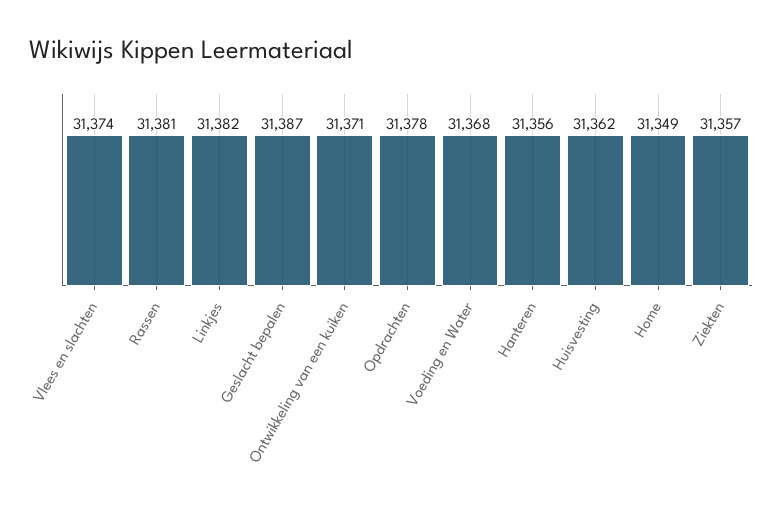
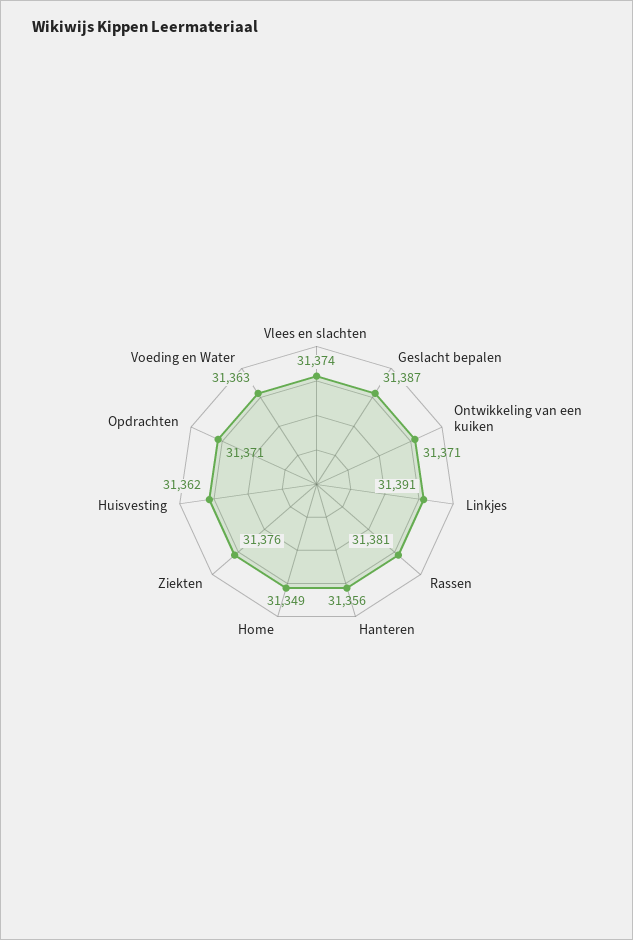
  {
    "Vlees en slachten": 31374,
    "Rassen": 31381,
-   "Linkjes": 31382,
+   "Linkjes": 31391,
    "Geslacht bepalen": 31387,
    "Ontwikkeling van een kuiken": 31371,
-   "Opdrachten": 31378,
+   "Opdrachten": 31371,
-   "Voeding en Water": 31368,
+   "Voeding en Water": 31363,
    "Hanteren": 31356,
    "Huisvesting": 31362,
    "Home": 31349,
-   "Ziekten": 31357
+   "Ziekten": 31376
  }

